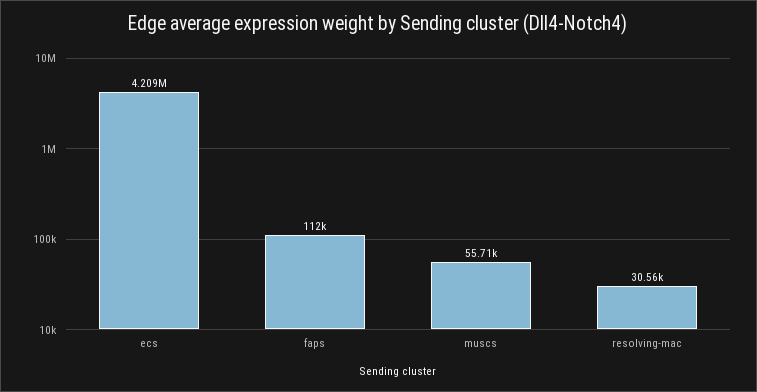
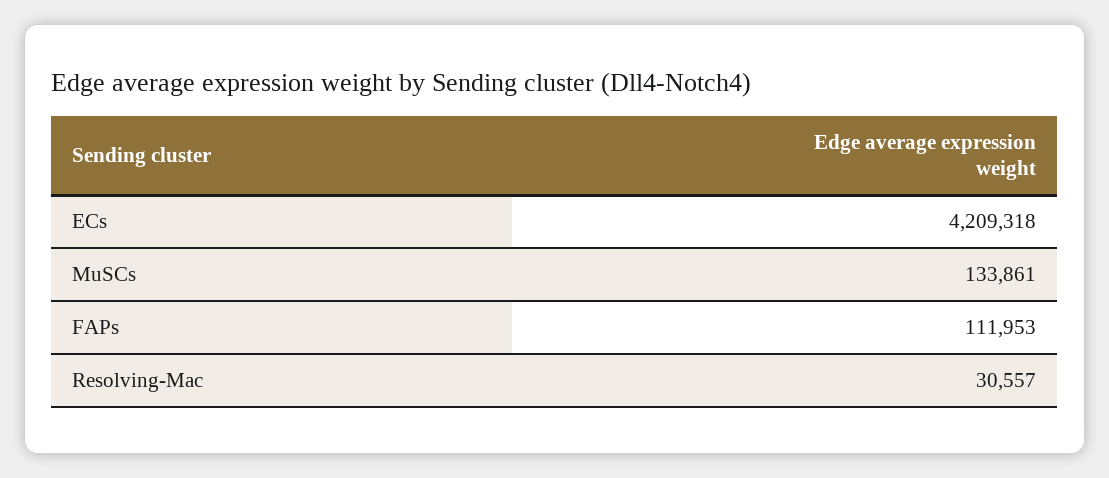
  {
    "ecs": 4209318,
    "faps": 111953,
-   "muscs": 55710,
+   "muscs": 133861,
    "resolving-mac": 30557
  }

